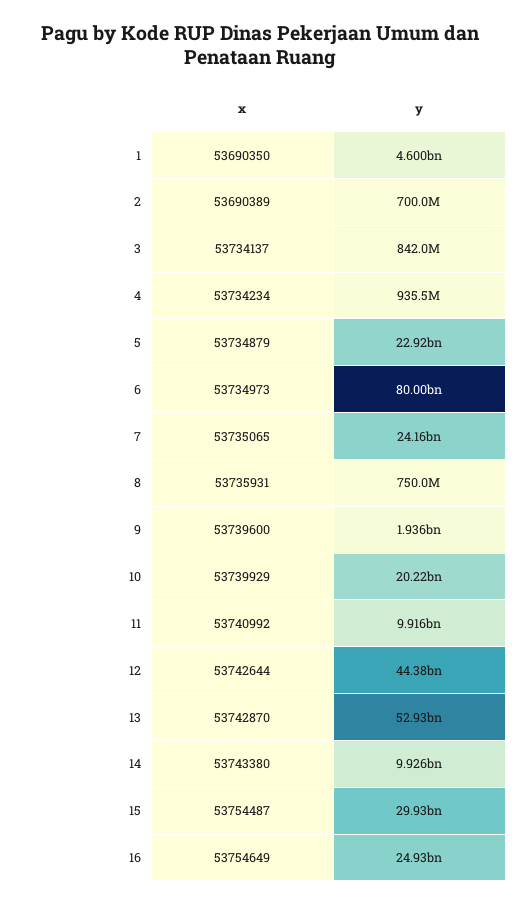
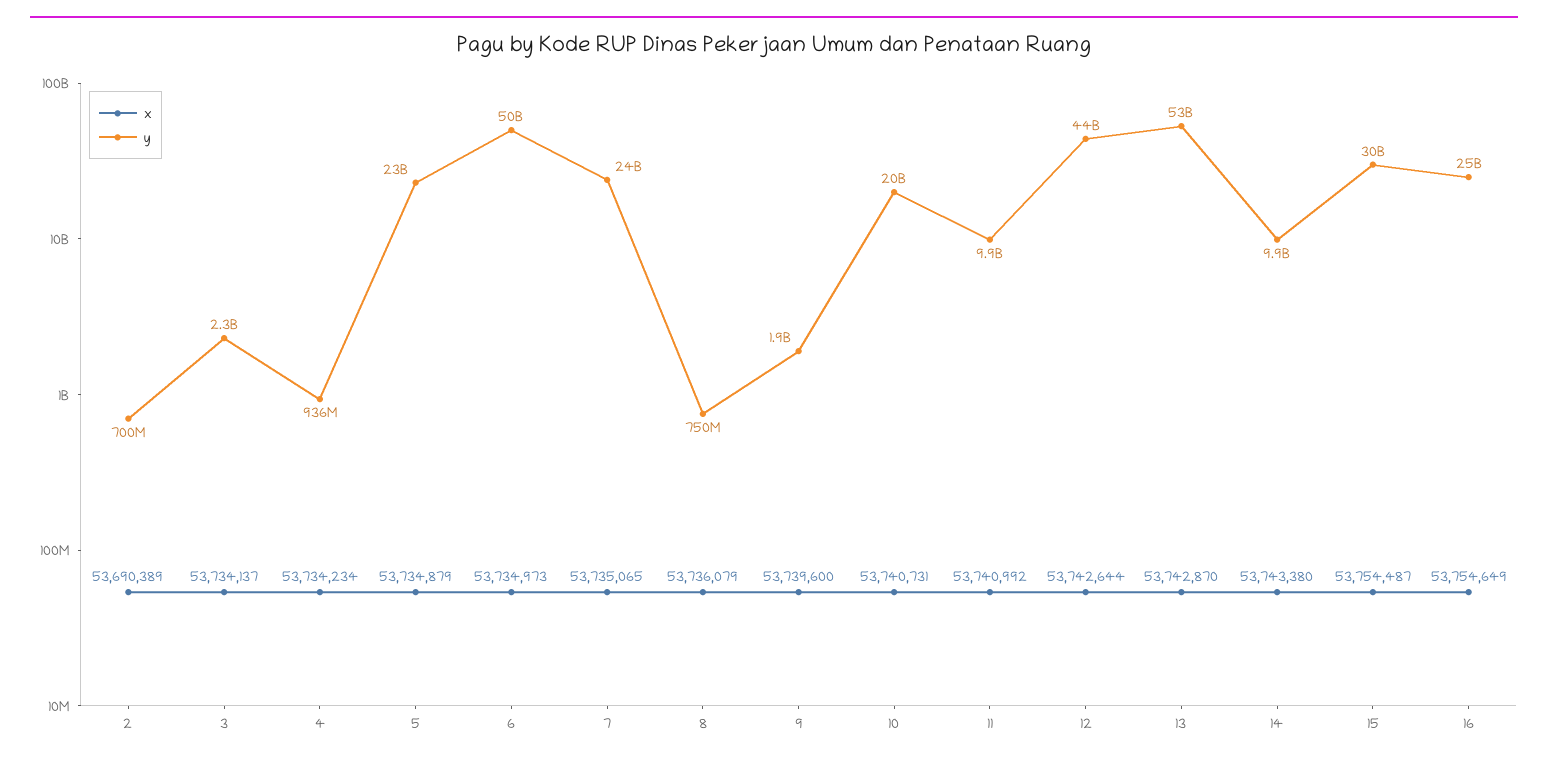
  {
    "x": {
-     "1": 53690350,
      "2": 53690389,
      "3": 53734137,
      "4": 53734234,
      "5": 53734879,
      "6": 53734973,
      "7": 53735065,
-     "8": 53735931,
+     "8": 53736079,
      "9": 53739600,
-     "10": 53739929,
+     "10": 53740731,
      "11": 53740992,
      "12": 53742644,
      "13": 53742870,
      "14": 53743380,
      "15": 53754487,
      "16": 53754649
    },
    "y": {
-     "1": 4600000000,
      "2": 700000000,
-     "3": 842000000,
+     "3": 2300000000,
      "4": 935500000,
      "5": 22920000000,
-     "6": 80000000000,
+     "6": 50000000000,
      "7": 24160000000,
      "8": 750000000,
      "9": 1936000000,
      "10": 20220000000,
      "11": 9916000000,
      "12": 44380000000,
      "13": 52930000000,
      "14": 9926000000,
      "15": 29930000000,
      "16": 24930000000
    }
  }

